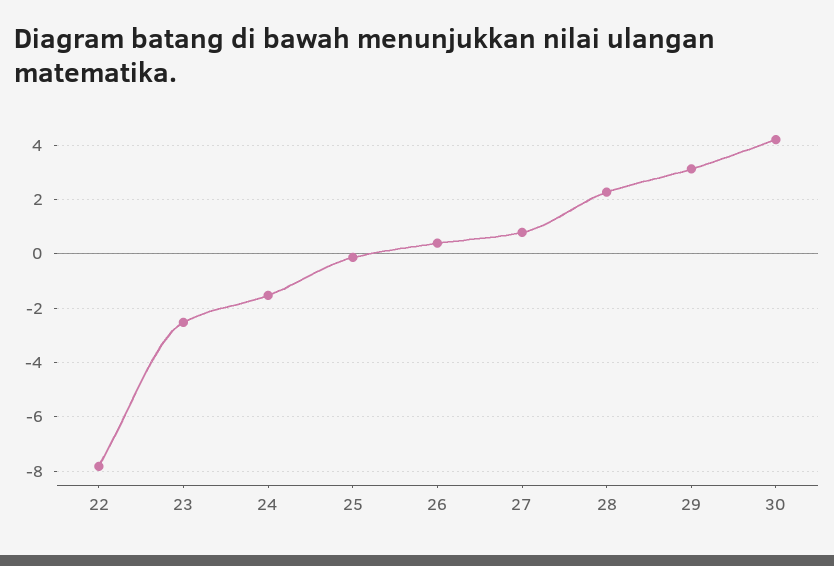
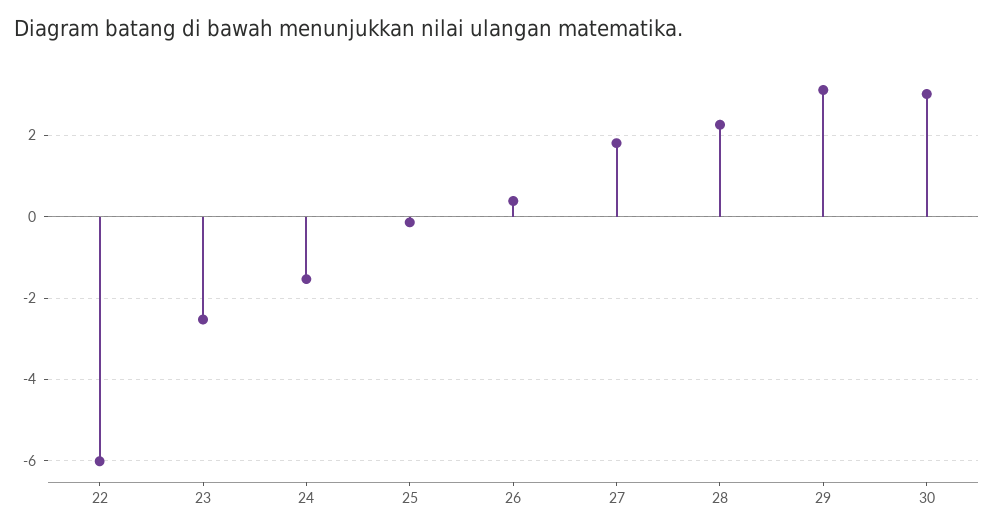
  {
-   "22": -7.75,
+   "22": -6,
    "23": -2.6,
    "24": -1.6,
    "25": -0.2,
    "26": 0.4,
-   "27": 0.75,
+   "27": 1.8,
    "28": 2.2,
    "29": 3.2,
-   "30": 4.25
+   "30": 3
  }

